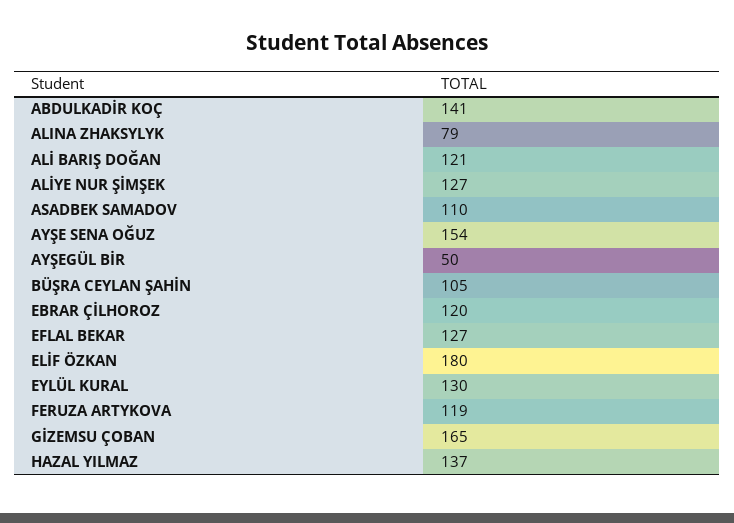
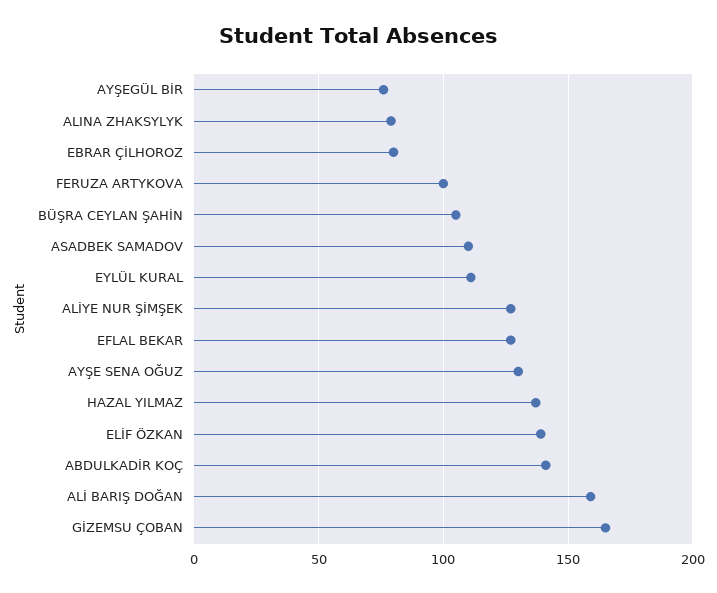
  {
    "ABDULKADİR KOÇ": 141,
    "ALINA ZHAKSYLYK": 79,
-   "ALİ BARIŞ DOĞAN": 121,
+   "ALİ BARIŞ DOĞAN": 160,
    "ALİYE NUR ŞİMŞEK": 127,
    "ASADBEK SAMADOV": 110,
-   "AYŞE SENA OĞUZ": 154,
+   "AYŞE SENA OĞUZ": 130,
-   "AYŞEGÜL BİR": 50,
+   "AYŞEGÜL BİR": 75,
    "BÜŞRA CEYLAN ŞAHİN": 105,
-   "EBRAR ÇİLHOROZ": 120,
+   "EBRAR ÇİLHOROZ": 80,
    "EFLAL BEKAR": 127,
-   "ELİF ÖZKAN": 180,
+   "ELİF ÖZKAN": 140,
-   "EYLÜL KURAL": 130,
+   "EYLÜL KURAL": 110,
-   "FERUZA ARTYKOVA": 119,
+   "FERUZA ARTYKOVA": 100,
    "GİZEMSU ÇOBAN": 165,
    "HAZAL YILMAZ": 137
  }

